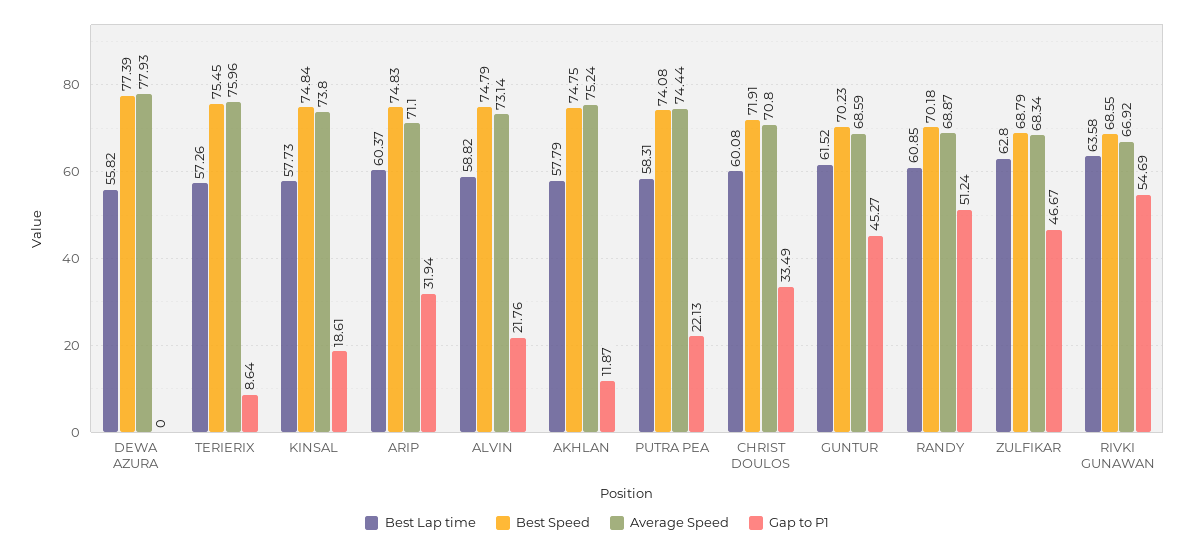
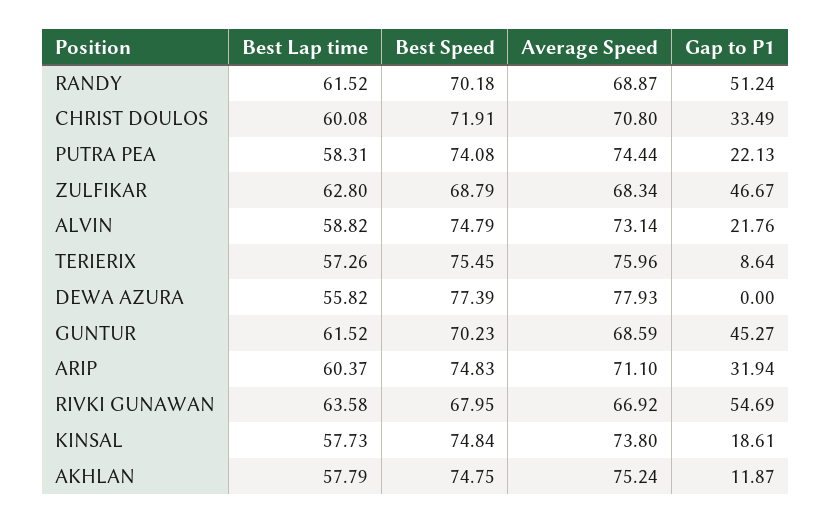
  {
    "Best Lap time": {
      "DEWA AZURA": 55.82,
      "TERIERIX": 57.26,
      "KINSAL": 57.73,
      "ARIP": 60.37,
      "ALVIN": 58.82,
      "AKHLAN": 57.79,
      "PUTRA PEA": 58.31,
      "CHRIST DOULOS": 60.08,
      "GUNTUR": 61.52,
-     "RANDY": 60.85,
+     "RANDY": 61.52,
      "ZULFIKAR": 62.8,
      "RIVKI GUNAWAN": 63.58
    },
    "Best Speed": {
      "DEWA AZURA": 77.39,
      "TERIERIX": 75.45,
      "KINSAL": 74.84,
      "ARIP": 74.83,
      "ALVIN": 74.79,
      "AKHLAN": 74.75,
      "PUTRA PEA": 74.08,
      "CHRIST DOULOS": 71.91,
      "GUNTUR": 70.23,
      "RANDY": 70.18,
      "ZULFIKAR": 68.79,
-     "RIVKI GUNAWAN": 68.55
+     "RIVKI GUNAWAN": 67.95
    },
    "Average Speed": {
      "DEWA AZURA": 77.93,
      "TERIERIX": 75.96,
      "KINSAL": 73.8,
      "ARIP": 71.1,
      "ALVIN": 73.14,
      "AKHLAN": 75.24,
      "PUTRA PEA": 74.44,
      "CHRIST DOULOS": 70.8,
      "GUNTUR": 68.59,
      "RANDY": 68.87,
      "ZULFIKAR": 68.34,
      "RIVKI GUNAWAN": 66.92
    },
    "Gap to P1": {
      "DEWA AZURA": 0,
      "TERIERIX": 8.64,
      "KINSAL": 18.61,
      "ARIP": 31.94,
      "ALVIN": 21.76,
      "AKHLAN": 11.87,
      "PUTRA PEA": 22.13,
      "CHRIST DOULOS": 33.49,
      "GUNTUR": 45.27,
      "RANDY": 51.24,
      "ZULFIKAR": 46.67,
      "RIVKI GUNAWAN": 54.69
    }
  }

